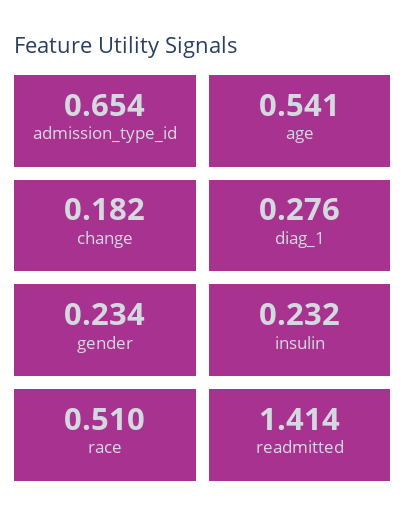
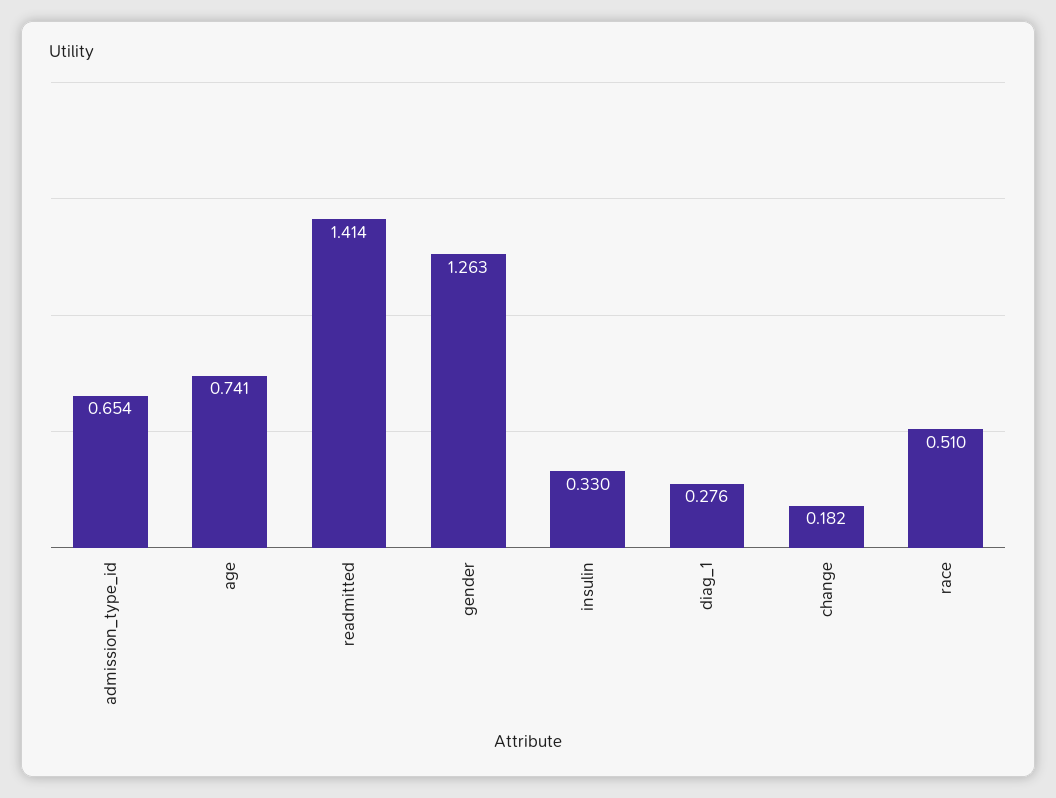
  {
    "admission_type_id": 0.654,
-   "age": 0.541,
+   "age": 0.741,
    "change": 0.182,
    "diag_1": 0.276,
-   "gender": 0.234,
+   "gender": 1.263,
-   "insulin": 0.232,
+   "insulin": 0.33,
    "race": 0.51,
    "readmitted": 1.414
  }

